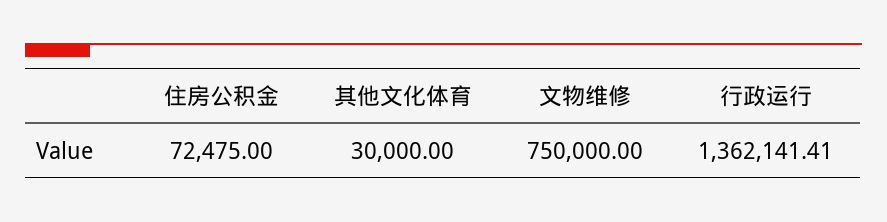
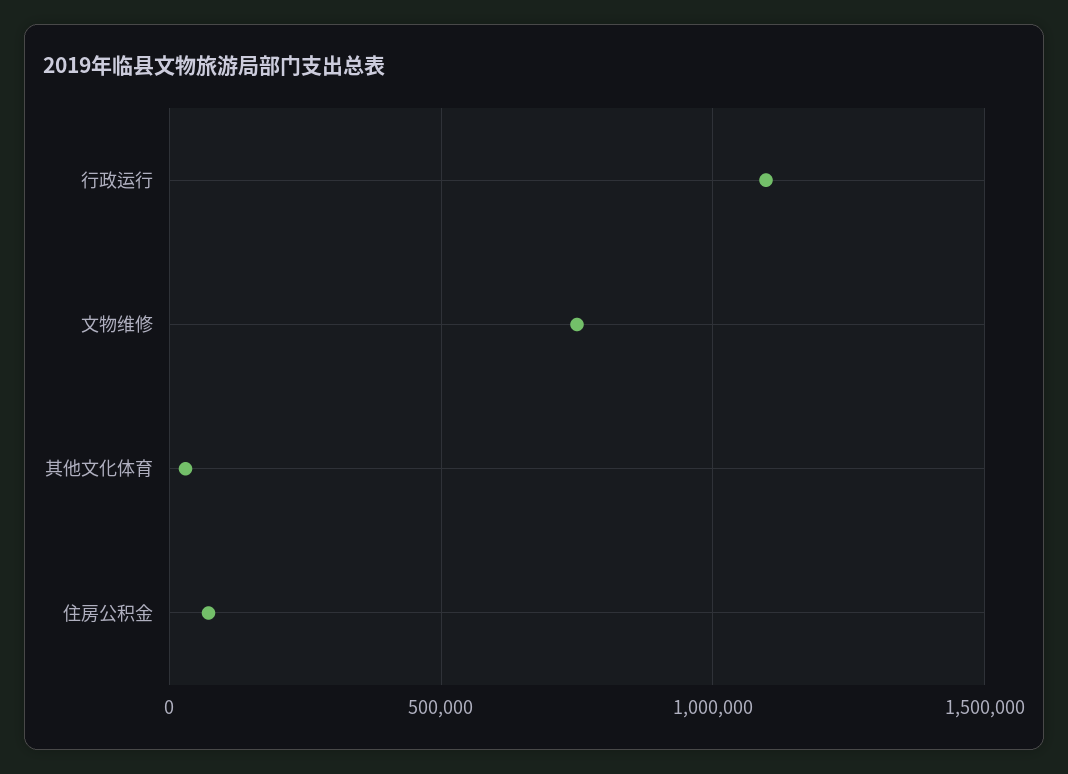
  {
    "住房公积金": 72475,
    "其他文化体育": 30000,
    "文物维修": 750000,
-   "行政运行": 1362141.41
+   "行政运行": 1100000
  }

